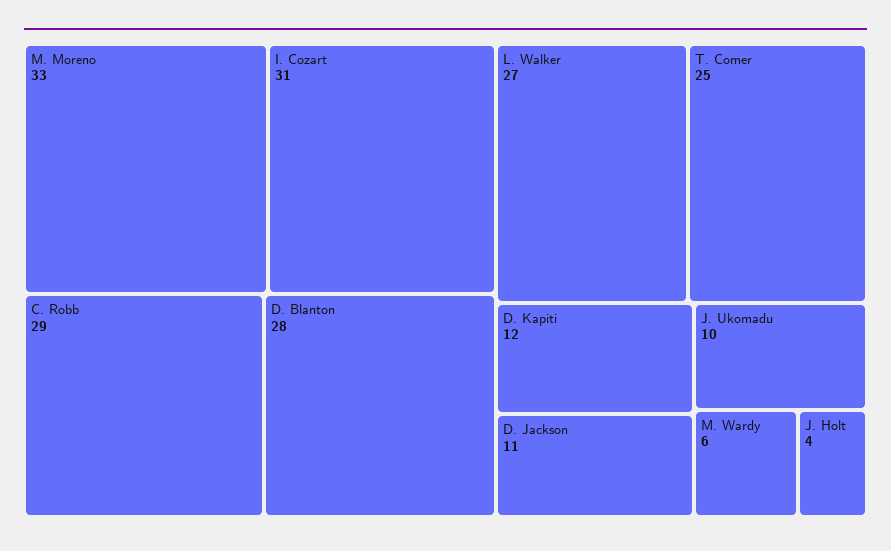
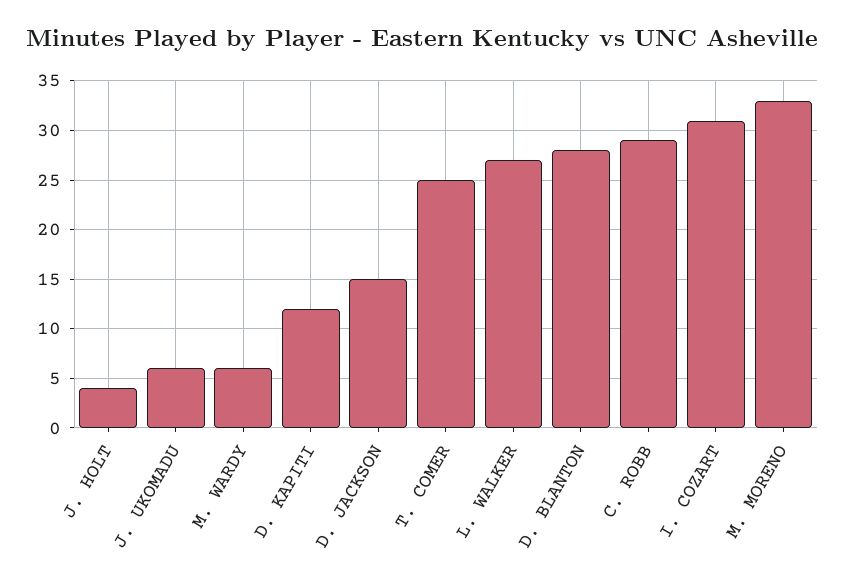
  {
    "M. Moreno": 33,
    "I. Cozart": 31,
    "C. Robb": 29,
    "D. Blanton": 28,
    "L. Walker": 27,
    "T. Comer": 25,
    "D. Kapiti": 12,
-   "D. Jackson": 11,
+   "D. Jackson": 15,
-   "J. Ukomadu": 10,
+   "J. Ukomadu": 6,
    "M. Wardy": 6,
    "J. Holt": 4
  }

